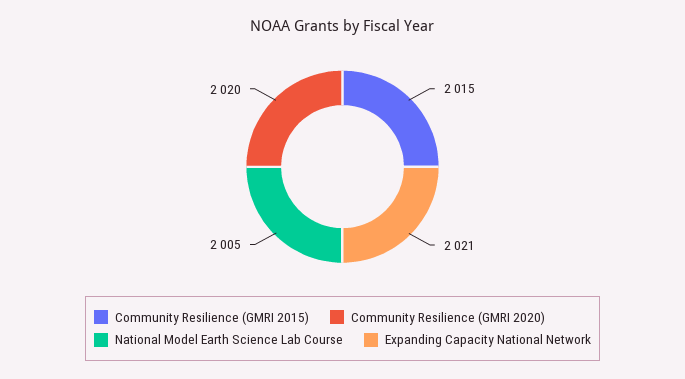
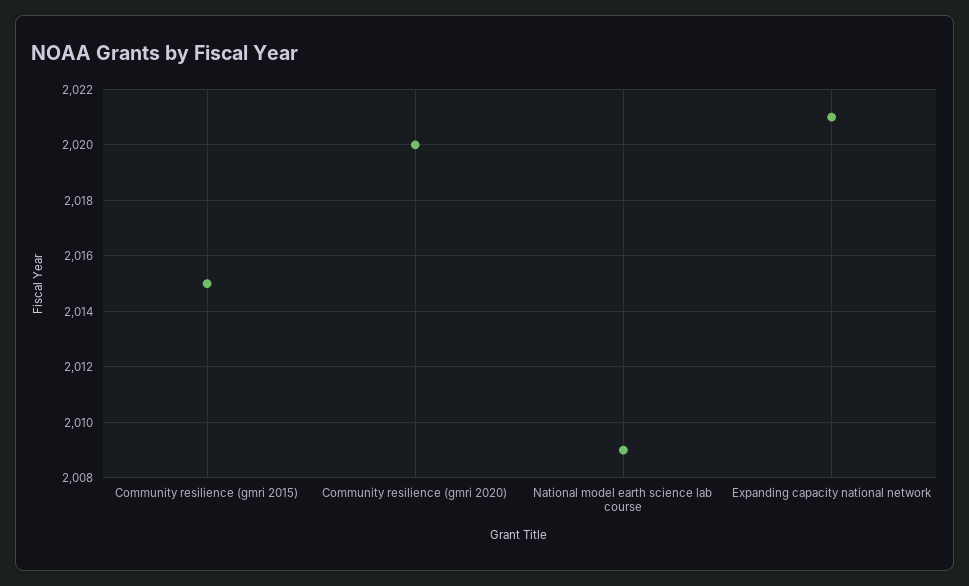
  {
    "Community Resilience (GMRI 2015)": 2015,
    "Community Resilience (GMRI 2020)": 2020,
-   "National Model Earth Science Lab Course": 2005,
+   "National Model Earth Science Lab Course": 2009,
    "Expanding Capacity National Network": 2021
  }

